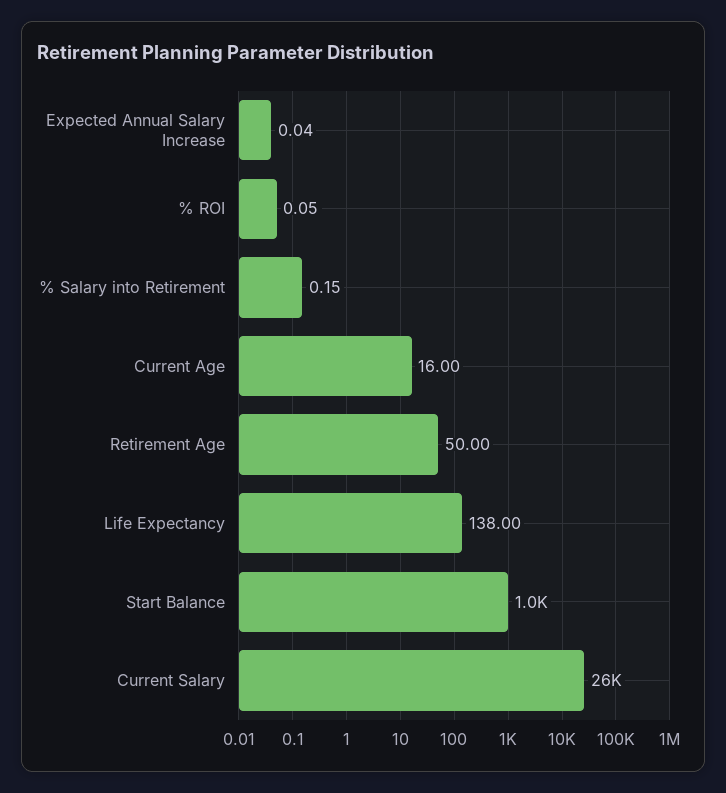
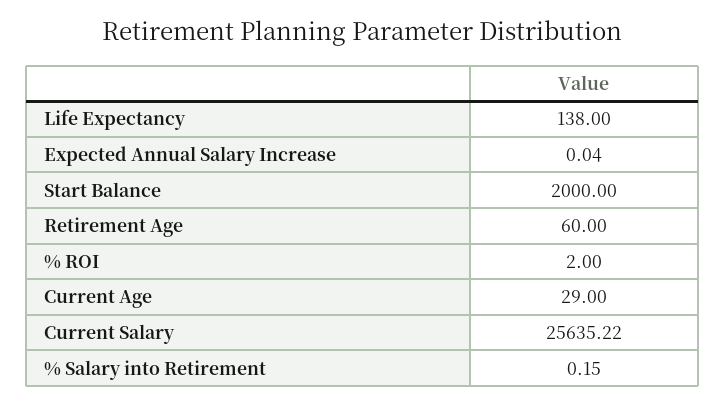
  {
    "Expected Annual Salary Increase": 0.04,
-   "% ROI": 0.05,
+   "% ROI": 2,
    "% Salary into Retirement": 0.15,
-   "Current Age": 16,
+   "Current Age": 29,
-   "Retirement Age": 50,
+   "Retirement Age": 60,
    "Life Expectancy": 138,
-   "Start Balance": 1000,
+   "Start Balance": 2000,
    "Current Salary": 25635.22
  }

